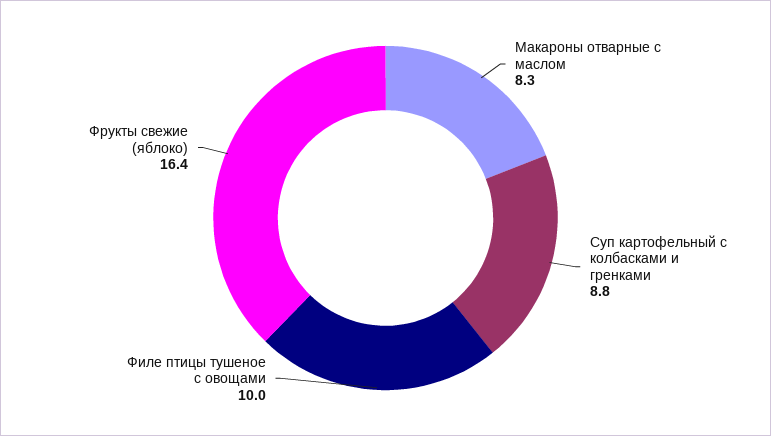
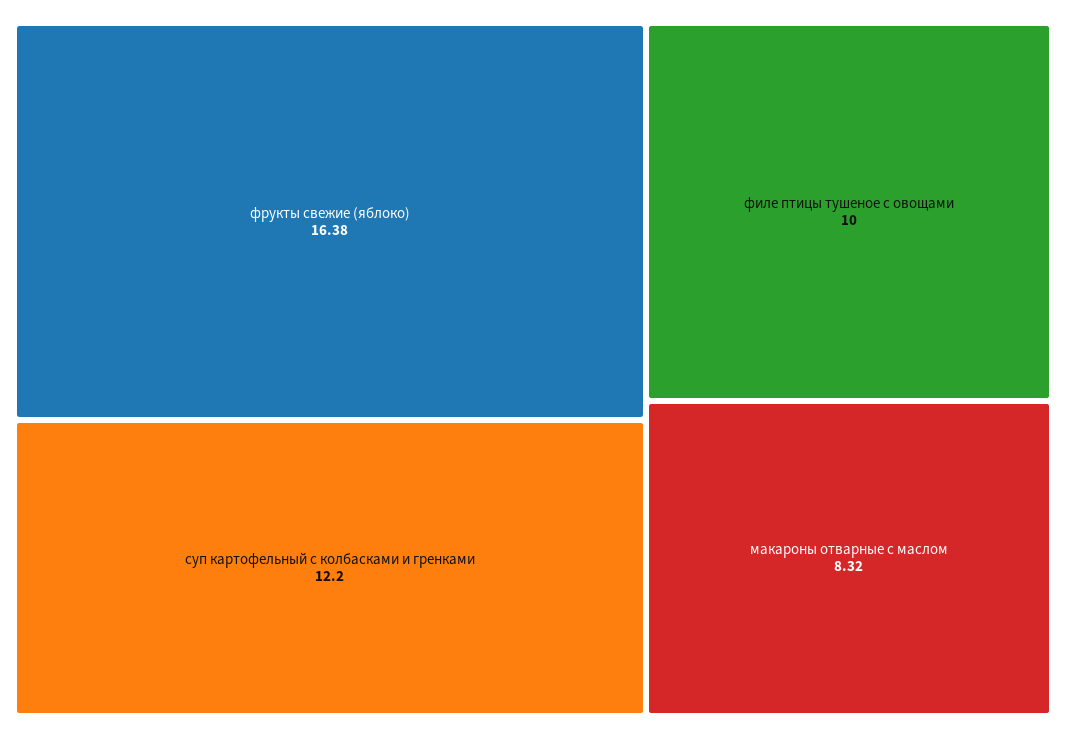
  {
    "Макароны отварные с маслом": 8.32,
-   "Суп картофельный с колбасками и гренками": 8.8,
+   "Суп картофельный с колбасками и гренками": 12.2,
    "Филе птицы тушеное с овощами": 10,
    "Фрукты свежие (яблоко)": 16.38
  }

